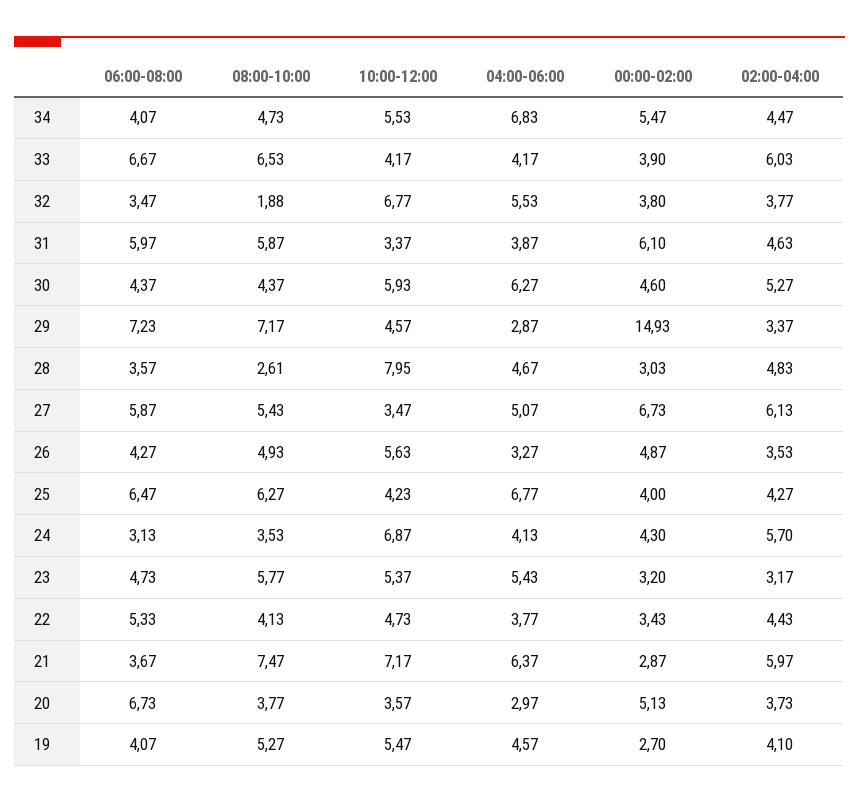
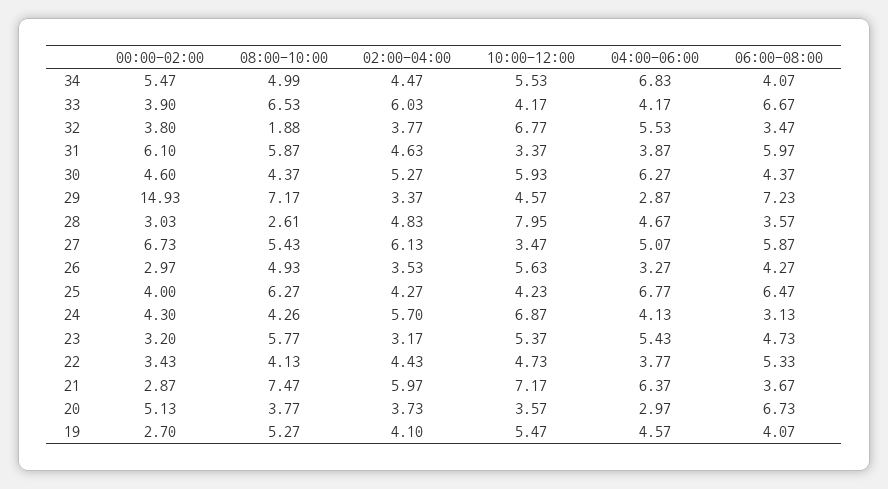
  {
    "06:00-08:00": {
      "34": 4.07,
      "33": 6.67,
      "32": 3.47,
      "31": 5.97,
      "30": 4.37,
      "29": 7.23,
      "28": 3.57,
      "27": 5.87,
      "26": 4.27,
      "25": 6.47,
      "24": 3.13,
      "23": 4.73,
      "22": 5.33,
      "21": 3.67,
      "20": 6.73,
      "19": 4.07
    },
    "08:00-10:00": {
-     "34": 4.73,
+     "34": 4.99,
      "33": 6.53,
      "32": 1.88,
      "31": 5.87,
      "30": 4.37,
      "29": 7.17,
      "28": 2.61,
      "27": 5.43,
      "26": 4.93,
      "25": 6.27,
-     "24": 3.53,
+     "24": 4.26,
      "23": 5.77,
      "22": 4.13,
      "21": 7.47,
      "20": 3.77,
      "19": 5.27
    },
    "10:00-12:00": {
      "34": 5.53,
      "33": 4.17,
      "32": 6.77,
      "31": 3.37,
      "30": 5.93,
      "29": 4.57,
      "28": 7.95,
      "27": 3.47,
      "26": 5.63,
      "25": 4.23,
      "24": 6.87,
      "23": 5.37,
      "22": 4.73,
      "21": 7.17,
      "20": 3.57,
      "19": 5.47
    },
    "04:00-06:00": {
      "34": 6.83,
      "33": 4.17,
      "32": 5.53,
      "31": 3.87,
      "30": 6.27,
      "29": 2.87,
      "28": 4.67,
      "27": 5.07,
      "26": 3.27,
      "25": 6.77,
      "24": 4.13,
      "23": 5.43,
      "22": 3.77,
      "21": 6.37,
      "20": 2.97,
      "19": 4.57
    },
    "00:00-02:00": {
      "34": 5.47,
      "33": 3.9,
      "32": 3.8,
      "31": 6.1,
      "30": 4.6,
      "29": 14.93,
      "28": 3.03,
      "27": 6.73,
-     "26": 4.87,
+     "26": 2.97,
      "25": 4,
      "24": 4.3,
      "23": 3.2,
      "22": 3.43,
      "21": 2.87,
      "20": 5.13,
      "19": 2.7
    },
    "02:00-04:00": {
      "34": 4.47,
      "33": 6.03,
      "32": 3.77,
      "31": 4.63,
      "30": 5.27,
      "29": 3.37,
      "28": 4.83,
      "27": 6.13,
      "26": 3.53,
      "25": 4.27,
      "24": 5.7,
      "23": 3.17,
      "22": 4.43,
      "21": 5.97,
      "20": 3.73,
      "19": 4.1
    }
  }

